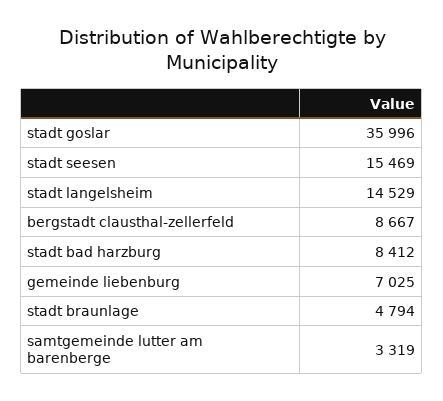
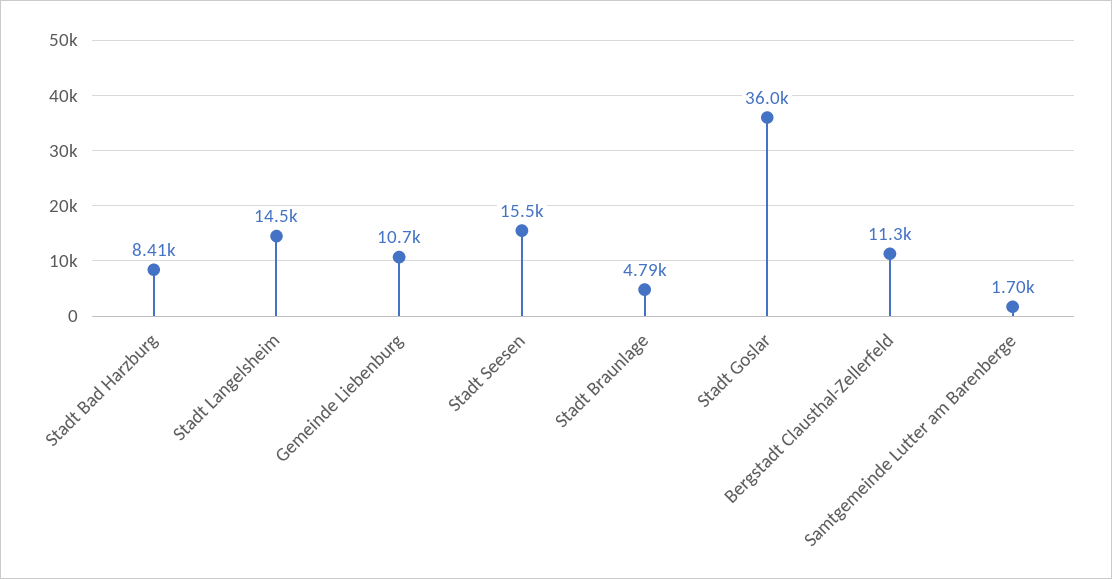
  {
    "stadt goslar": 35996,
    "stadt seesen": 15469,
    "stadt langelsheim": 14529,
-   "bergstadt clausthal-zellerfeld": 8667,
+   "bergstadt clausthal-zellerfeld": 11300,
    "stadt bad harzburg": 8412,
-   "gemeinde liebenburg": 7025,
+   "gemeinde liebenburg": 10700,
    "stadt braunlage": 4794,
-   "samtgemeinde lutter am barenberge": 3319
+   "samtgemeinde lutter am barenberge": 1700
  }

